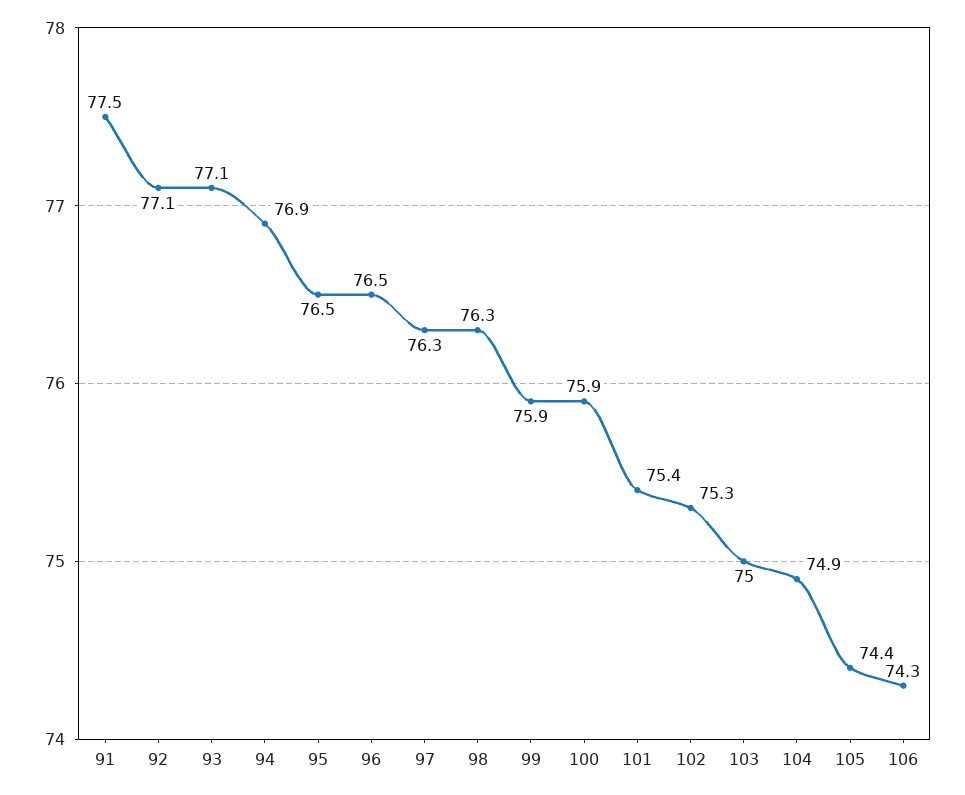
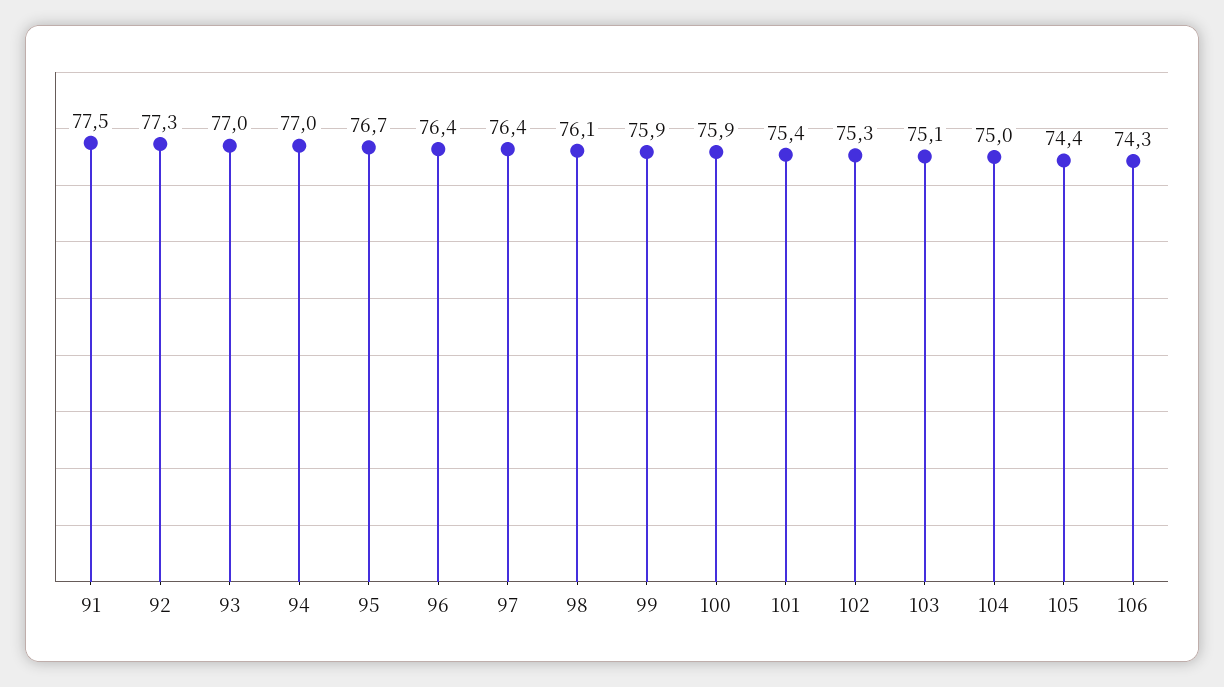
  {
    "91": 77.5,
-   "92": 77.1,
+   "92": 77.3,
-   "93": 77.1,
+   "93": 77,
-   "94": 76.9,
+   "94": 77,
-   "95": 76.5,
+   "95": 76.7,
-   "96": 76.5,
+   "96": 76.4,
-   "97": 76.3,
+   "97": 76.4,
-   "98": 76.3,
+   "98": 76.1,
    "99": 75.9,
    "100": 75.9,
    "101": 75.4,
    "102": 75.3,
-   "103": 75,
+   "103": 75.1,
-   "104": 74.9,
+   "104": 75,
    "105": 74.4,
    "106": 74.3
  }

